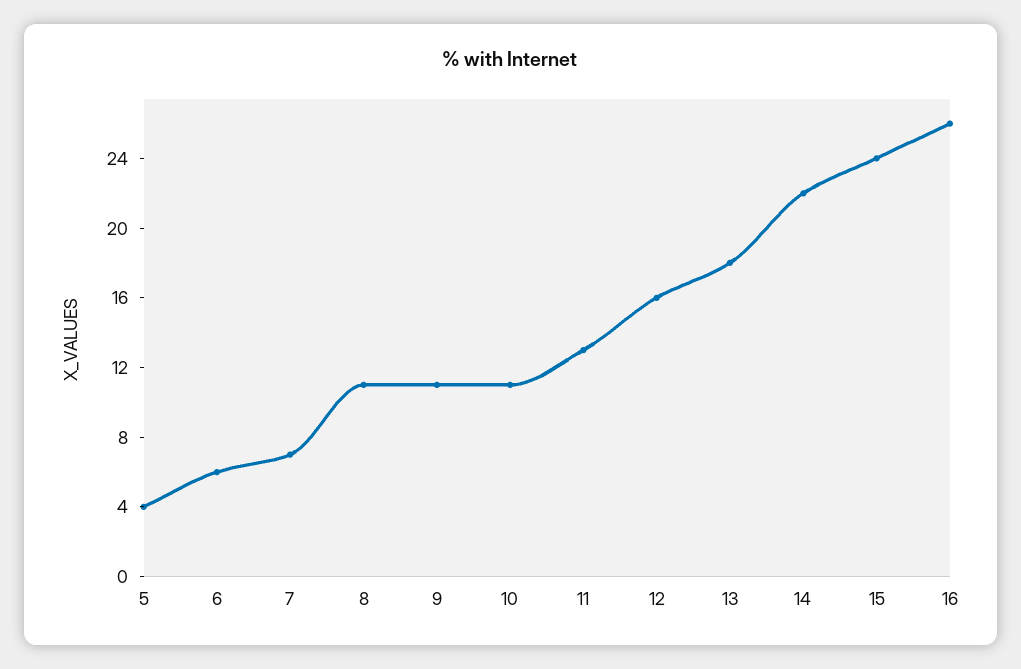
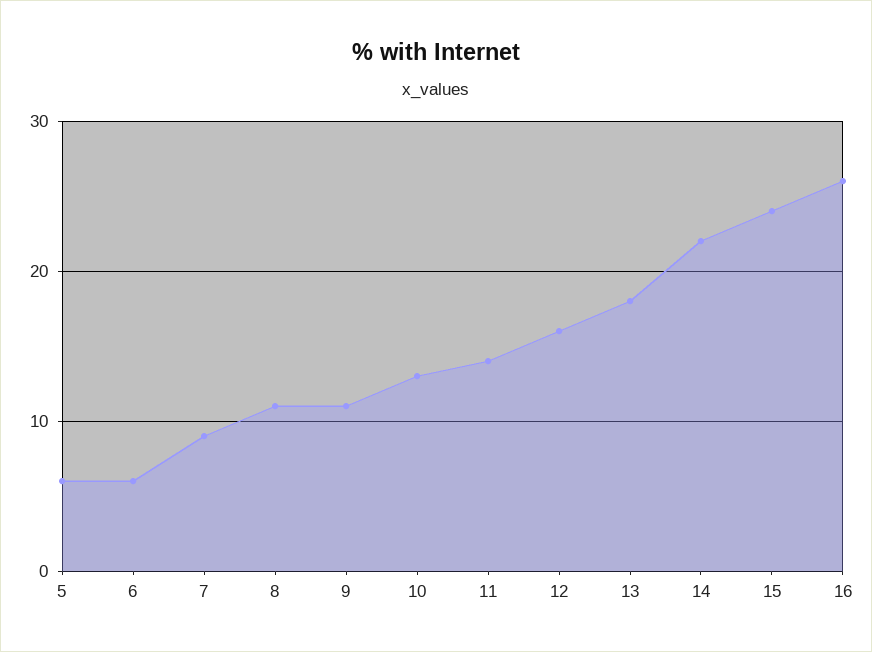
  {
-   "5": 4,
+   "5": 6,
    "6": 6,
-   "7": 7,
+   "7": 9,
    "8": 11,
    "9": 11,
-   "10": 11,
+   "10": 13,
-   "11": 13,
+   "11": 14,
    "12": 16,
    "13": 18,
    "14": 22,
    "15": 24,
    "16": 26
  }

